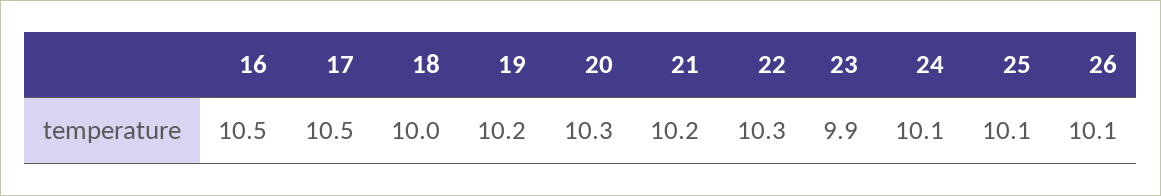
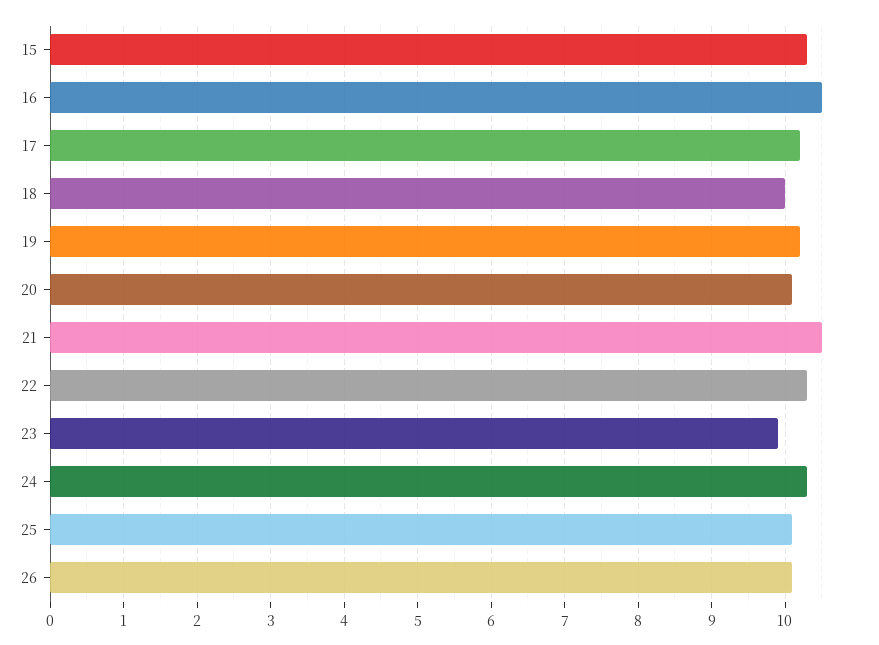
  {
    "16": 10.5,
-   "17": 10.5,
+   "17": 10.2,
    "18": 10,
    "19": 10.2,
-   "20": 10.3,
+   "20": 10.1,
-   "21": 10.2,
+   "21": 10.5,
    "22": 10.3,
    "23": 9.9,
-   "24": 10.1,
+   "24": 10.3,
    "25": 10.1,
-   "26": 10.1
+   "26": 10.1,
+   "15": 10.3
  }

